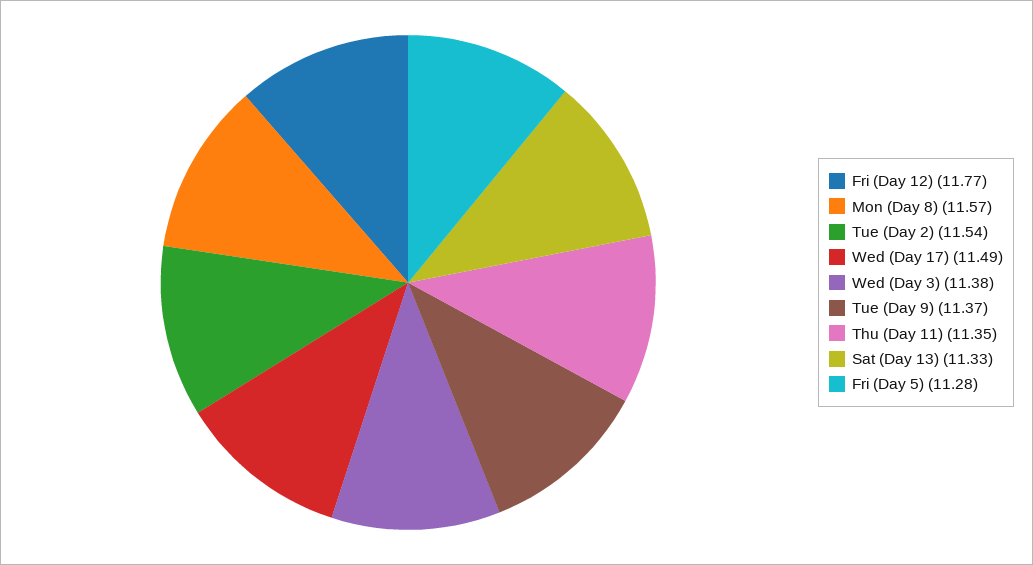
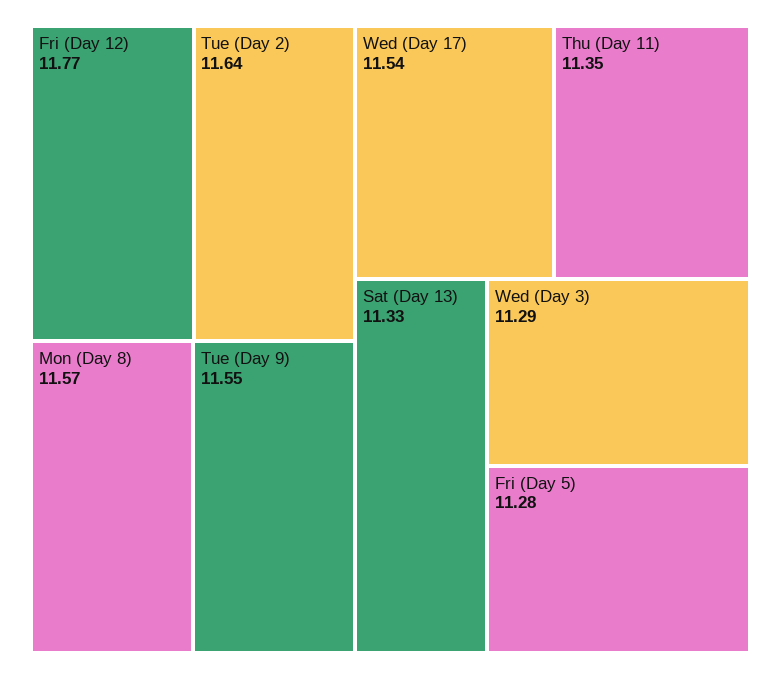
  {
    "Fri (Day 12)": 11.77,
    "Mon (Day 8)": 11.57,
-   "Tue (Day 2)": 11.54,
+   "Tue (Day 2)": 11.64,
-   "Wed (Day 17)": 11.49,
+   "Wed (Day 17)": 11.54,
-   "Wed (Day 3)": 11.38,
+   "Wed (Day 3)": 11.29,
-   "Tue (Day 9)": 11.37,
+   "Tue (Day 9)": 11.55,
    "Thu (Day 11)": 11.35,
    "Sat (Day 13)": 11.33,
    "Fri (Day 5)": 11.28
  }

